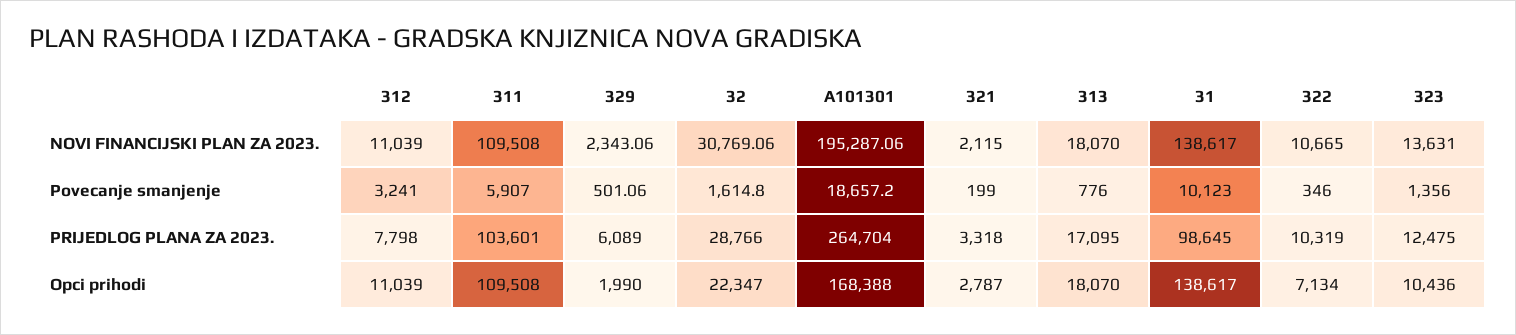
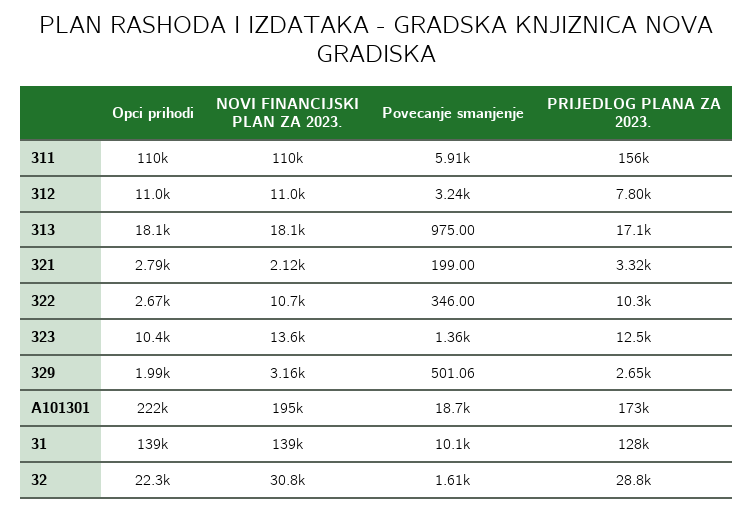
  {
    "312": {
      "NOVI FINANCIJSKI PLAN ZA 2023.": 11039,
      "Povecanje smanjenje": 3241,
      "PRIJEDLOG PLANA ZA 2023.": 7798,
      "Opci prihodi": 11039
    },
    "311": {
      "NOVI FINANCIJSKI PLAN ZA 2023.": 109508,
      "Povecanje smanjenje": 5907,
-     "PRIJEDLOG PLANA ZA 2023.": 103601,
+     "PRIJEDLOG PLANA ZA 2023.": 156000,
      "Opci prihodi": 109508
    },
    "329": {
-     "NOVI FINANCIJSKI PLAN ZA 2023.": 2343.06,
+     "NOVI FINANCIJSKI PLAN ZA 2023.": 3160,
      "Povecanje smanjenje": 501.06,
-     "PRIJEDLOG PLANA ZA 2023.": 6089,
+     "PRIJEDLOG PLANA ZA 2023.": 2650,
      "Opci prihodi": 1990
    },
    "32": {
      "NOVI FINANCIJSKI PLAN ZA 2023.": 30769.06,
      "Povecanje smanjenje": 1614.8,
      "PRIJEDLOG PLANA ZA 2023.": 28766,
      "Opci prihodi": 22347
    },
    "A101301": {
      "NOVI FINANCIJSKI PLAN ZA 2023.": 195287.06,
      "Povecanje smanjenje": 18657.2,
-     "PRIJEDLOG PLANA ZA 2023.": 264704,
+     "PRIJEDLOG PLANA ZA 2023.": 173000,
-     "Opci prihodi": 168388
+     "Opci prihodi": 222000
    },
    "321": {
      "NOVI FINANCIJSKI PLAN ZA 2023.": 2115,
      "Povecanje smanjenje": 199,
      "PRIJEDLOG PLANA ZA 2023.": 3318,
      "Opci prihodi": 2787
    },
    "313": {
      "NOVI FINANCIJSKI PLAN ZA 2023.": 18070,
-     "Povecanje smanjenje": 776,
+     "Povecanje smanjenje": 975,
      "PRIJEDLOG PLANA ZA 2023.": 17095,
      "Opci prihodi": 18070
    },
    "31": {
      "NOVI FINANCIJSKI PLAN ZA 2023.": 138617,
      "Povecanje smanjenje": 10123,
-     "PRIJEDLOG PLANA ZA 2023.": 98645,
+     "PRIJEDLOG PLANA ZA 2023.": 128000,
      "Opci prihodi": 138617
    },
    "322": {
      "NOVI FINANCIJSKI PLAN ZA 2023.": 10665,
      "Povecanje smanjenje": 346,
      "PRIJEDLOG PLANA ZA 2023.": 10319,
-     "Opci prihodi": 7134
+     "Opci prihodi": 2670
    },
    "323": {
      "NOVI FINANCIJSKI PLAN ZA 2023.": 13631,
      "Povecanje smanjenje": 1356,
      "PRIJEDLOG PLANA ZA 2023.": 12475,
      "Opci prihodi": 10436
    }
  }

